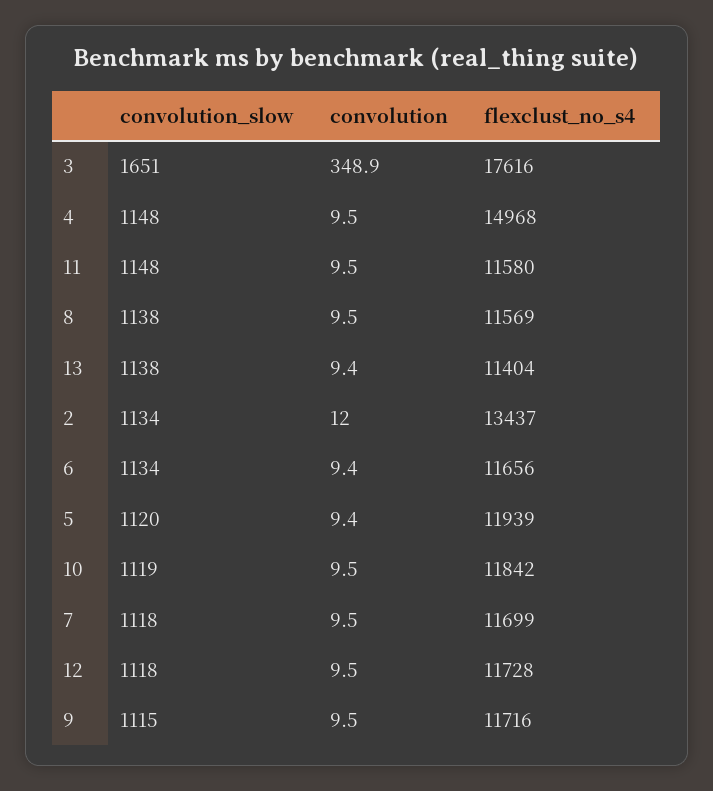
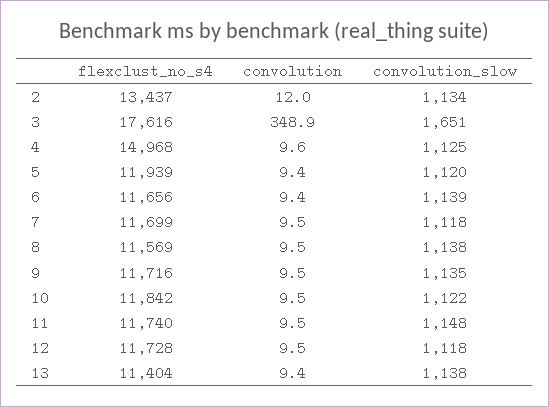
  {
    "convolution_slow": {
      "3": 1651,
-     "4": 1148,
+     "4": 1125,
      "11": 1148,
      "8": 1138,
      "13": 1138,
      "2": 1134,
-     "6": 1134,
+     "6": 1139,
      "5": 1120,
-     "10": 1119,
+     "10": 1122,
      "7": 1118,
      "12": 1118,
-     "9": 1115
+     "9": 1135
    },
    "convolution": {
      "3": 348.9,
-     "4": 9.5,
+     "4": 9.6,
      "11": 9.5,
      "8": 9.5,
      "13": 9.4,
      "2": 12,
      "6": 9.4,
      "5": 9.4,
      "10": 9.5,
      "7": 9.5,
      "12": 9.5,
      "9": 9.5
    },
    "flexclust_no_s4": {
      "3": 17616,
      "4": 14968,
-     "11": 11580,
+     "11": 11740,
      "8": 11569,
      "13": 11404,
      "2": 13437,
      "6": 11656,
      "5": 11939,
      "10": 11842,
      "7": 11699,
      "12": 11728,
      "9": 11716
    }
  }

